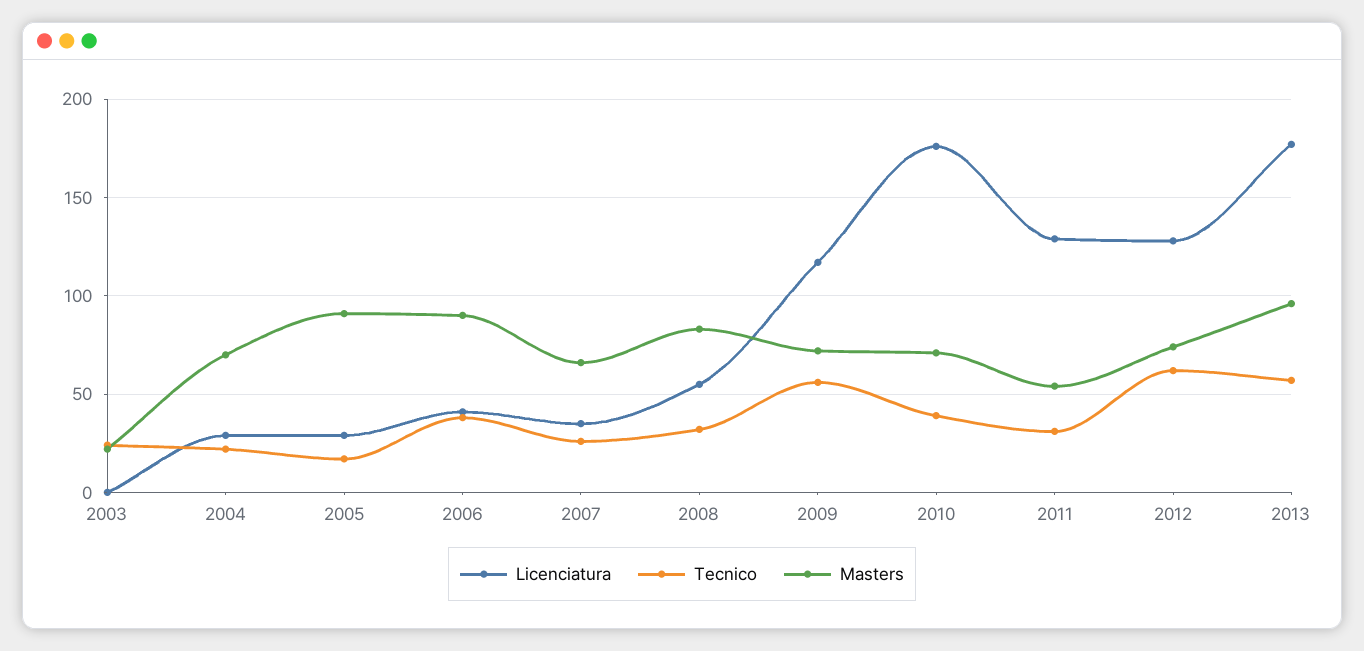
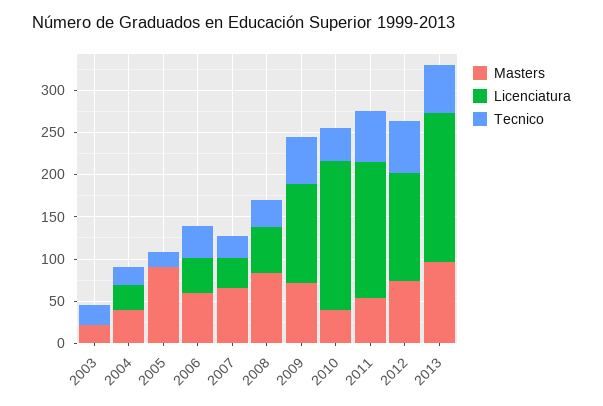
  {
    "Licenciatura": {
      "2003": 0,
      "2004": 30,
-     "2005": 30,
+     "2005": 0,
      "2006": 40,
      "2007": 35,
      "2008": 55,
      "2009": 115,
      "2010": 175,
-     "2011": 130,
+     "2011": 160,
      "2012": 130,
      "2013": 175
    },
    "Tecnico": {
      "2003": 25,
      "2004": 20,
      "2005": 15,
      "2006": 40,
      "2007": 25,
      "2008": 30,
      "2009": 55,
      "2010": 40,
-     "2011": 30,
+     "2011": 60,
      "2012": 60,
      "2013": 55
    },
    "Masters": {
      "2003": 20,
-     "2004": 70,
+     "2004": 40,
      "2005": 90,
-     "2006": 90,
+     "2006": 60,
      "2007": 65,
      "2008": 85,
      "2009": 70,
-     "2010": 70,
+     "2010": 40,
      "2011": 55,
      "2012": 75,
      "2013": 95
    }
  }

